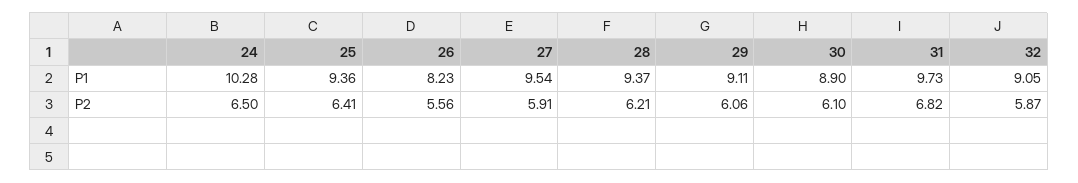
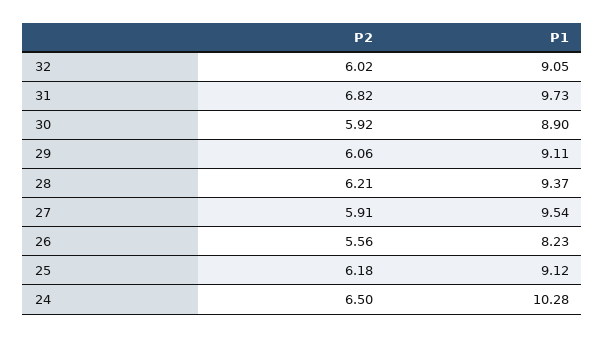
  {
    "24": {
      "P1": 10.28,
      "P2": 6.5
    },
    "25": {
-     "P1": 9.36,
+     "P1": 9.12,
-     "P2": 6.41
+     "P2": 6.18
    },
    "26": {
      "P1": 8.23,
      "P2": 5.56
    },
    "27": {
      "P1": 9.54,
      "P2": 5.91
    },
    "28": {
      "P1": 9.37,
      "P2": 6.21
    },
    "29": {
      "P1": 9.11,
      "P2": 6.06
    },
    "30": {
      "P1": 8.9,
-     "P2": 6.1
+     "P2": 5.92
    },
    "31": {
      "P1": 9.73,
      "P2": 6.82
    },
    "32": {
      "P1": 9.05,
-     "P2": 5.87
+     "P2": 6.02
    }
  }

